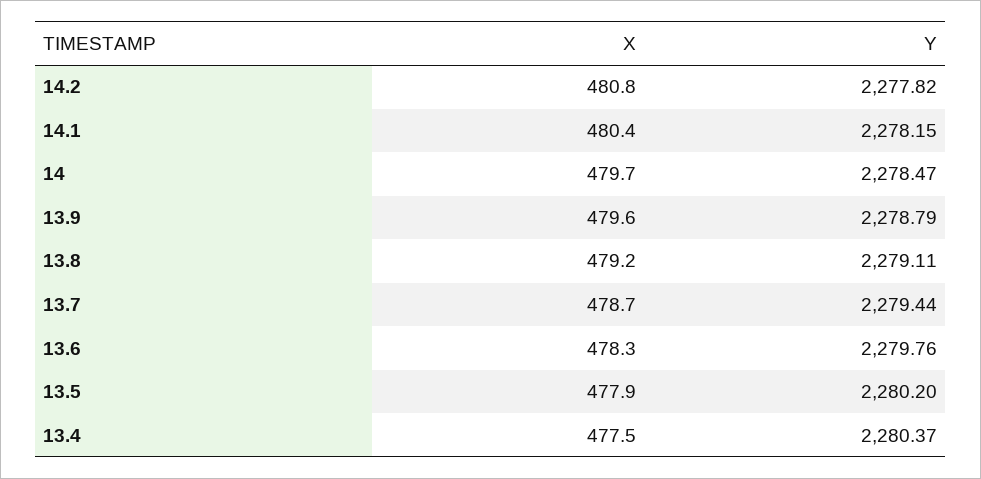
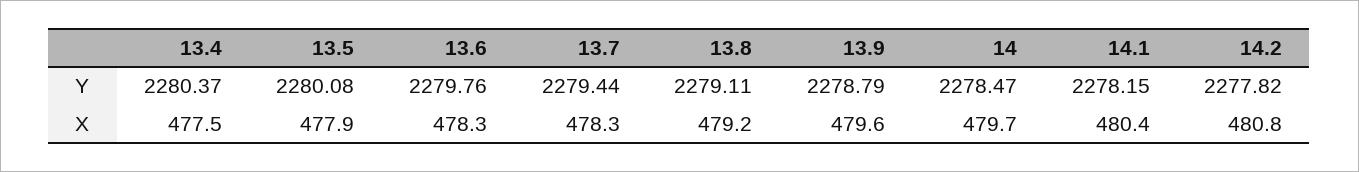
  {
    "X": {
      "14.2": 480.8,
      "14.1": 480.4,
      "14": 479.7,
      "13.9": 479.6,
      "13.8": 479.2,
-     "13.7": 478.7,
+     "13.7": 478.3,
      "13.6": 478.3,
      "13.5": 477.9,
      "13.4": 477.5
    },
    "Y": {
      "14.2": 2277.82,
      "14.1": 2278.15,
      "14": 2278.47,
      "13.9": 2278.79,
      "13.8": 2279.11,
      "13.7": 2279.44,
      "13.6": 2279.76,
-     "13.5": 2280.2,
+     "13.5": 2280.08,
      "13.4": 2280.37
    }
  }

